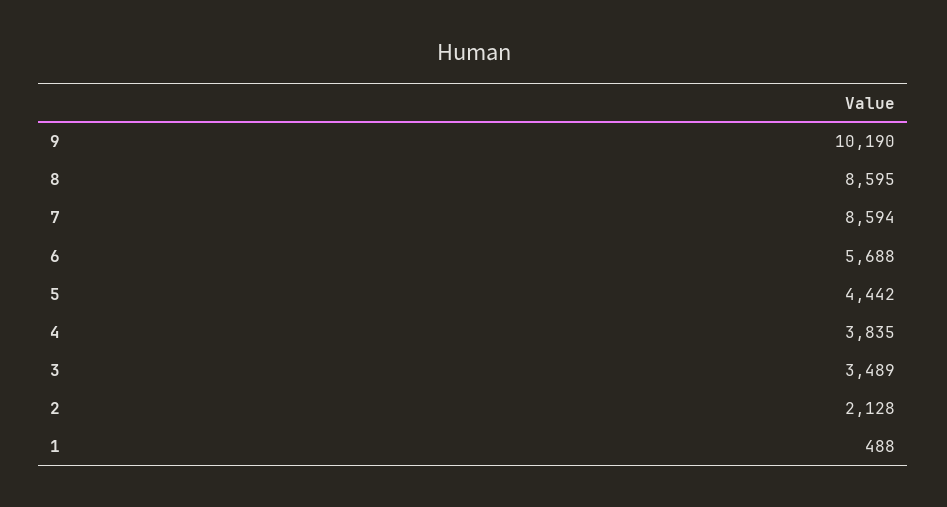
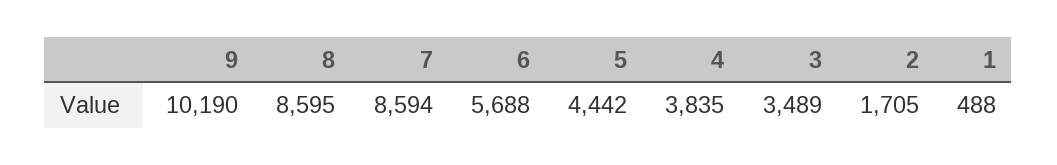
  {
    "9": 10190,
    "8": 8595,
    "7": 8594,
    "6": 5688,
    "5": 4442,
    "4": 3835,
    "3": 3489,
-   "2": 2128,
+   "2": 1705,
    "1": 488
  }

